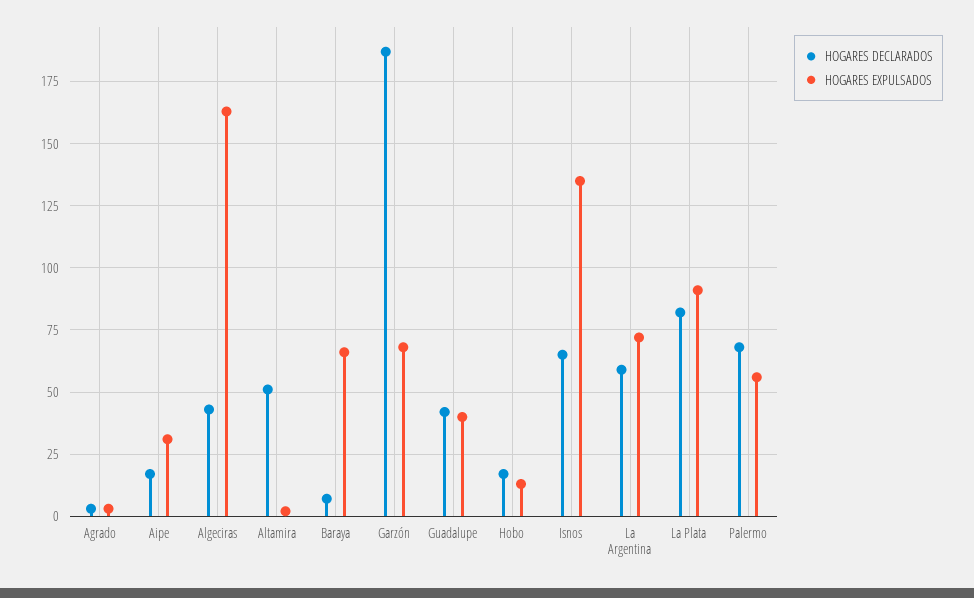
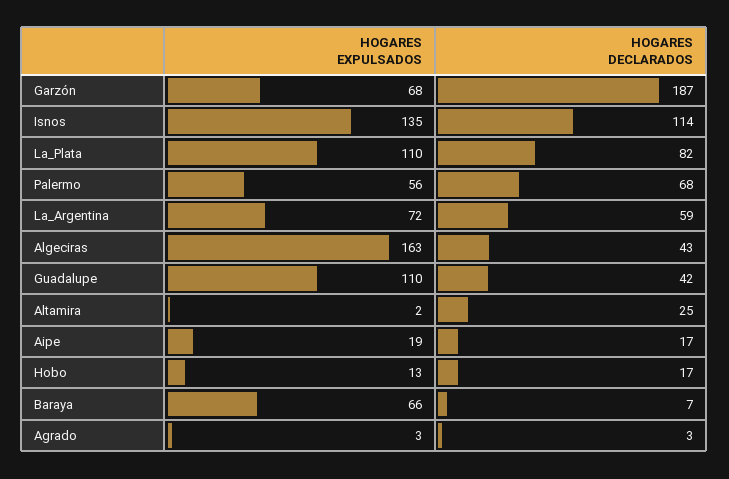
  {
    "HOGARES DECLARADOS": {
      "Agrado": 3,
      "Aipe": 17,
      "Algeciras": 43,
-     "Altamira": 50,
+     "Altamira": 25,
      "Baraya": 7,
      "Garzón": 187,
      "Guadalupe": 42,
      "Hobo": 17,
-     "Isnos": 65,
+     "Isnos": 114,
      "La Argentina": 59,
      "La Plata": 82,
      "Palermo": 68
    },
    "HOGARES EXPULSADOS": {
      "Agrado": 3,
-     "Aipe": 30,
+     "Aipe": 19,
      "Algeciras": 163,
      "Altamira": 2,
      "Baraya": 66,
      "Garzón": 68,
-     "Guadalupe": 40,
+     "Guadalupe": 110,
      "Hobo": 13,
      "Isnos": 135,
      "La Argentina": 72,
-     "La Plata": 90,
+     "La Plata": 110,
      "Palermo": 56
    }
  }

